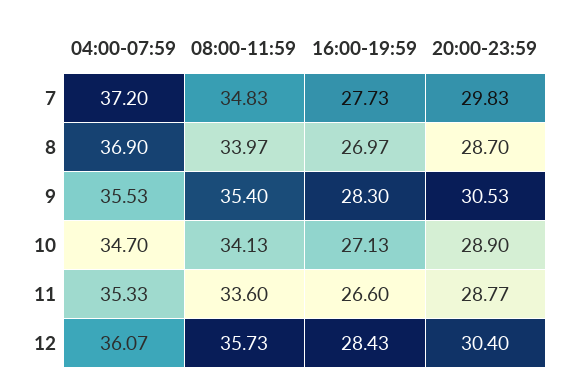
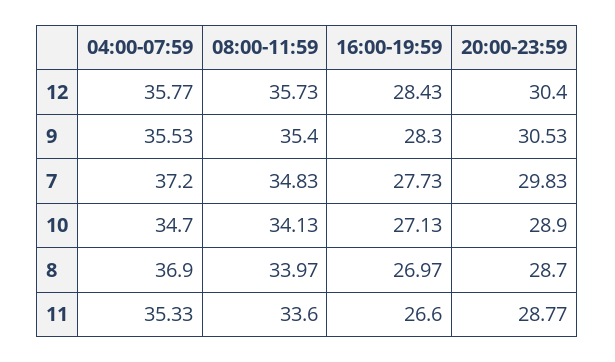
  {
    "04:00-07:59": {
      "7": 37.2,
      "8": 36.9,
      "9": 35.53,
      "10": 34.7,
      "11": 35.33,
-     "12": 36.07
+     "12": 35.77
    },
    "08:00-11:59": {
      "7": 34.83,
      "8": 33.97,
      "9": 35.4,
      "10": 34.13,
      "11": 33.6,
      "12": 35.73
    },
    "16:00-19:59": {
      "7": 27.73,
      "8": 26.97,
      "9": 28.3,
      "10": 27.13,
      "11": 26.6,
      "12": 28.43
    },
    "20:00-23:59": {
      "7": 29.83,
      "8": 28.7,
      "9": 30.53,
      "10": 28.9,
      "11": 28.77,
      "12": 30.4
    }
  }

